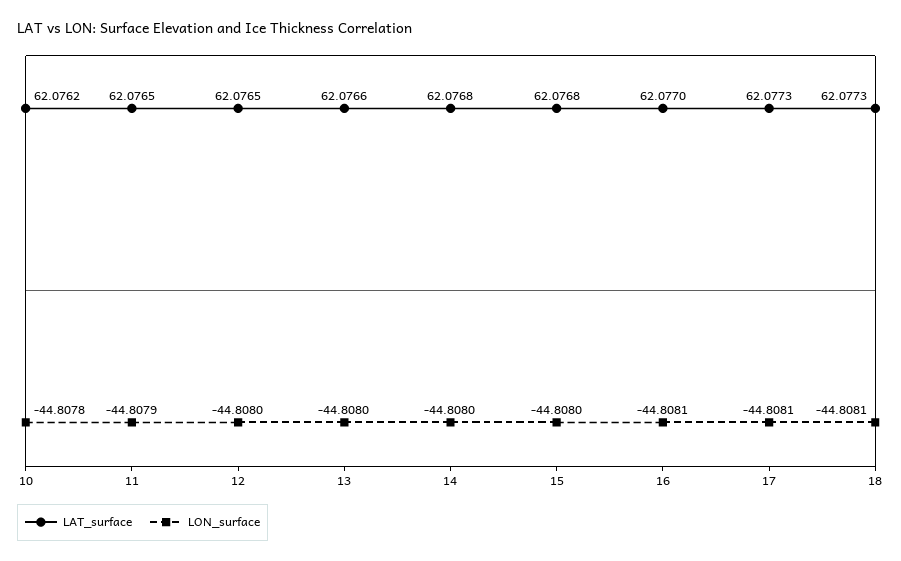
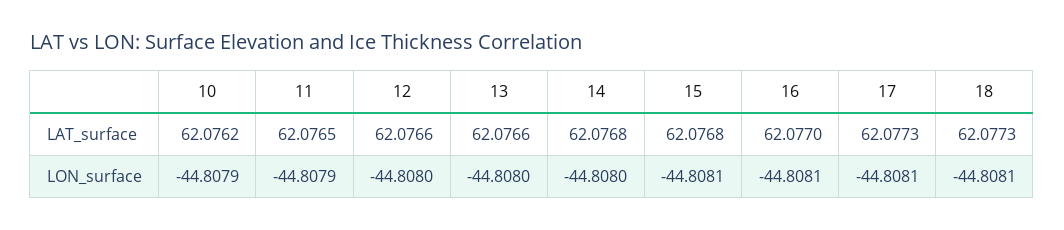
  {
    "LAT_surface": {
      "10": 62.0762,
      "11": 62.0765,
-     "12": 62.0765,
+     "12": 62.0766,
      "13": 62.0766,
      "14": 62.0768,
      "15": 62.0768,
      "16": 62.077,
      "17": 62.0773,
      "18": 62.0773
    },
    "LON_surface": {
-     "10": -44.8078,
+     "10": -44.8079,
      "11": -44.8079,
      "12": -44.808,
      "13": -44.808,
      "14": -44.808,
-     "15": -44.808,
+     "15": -44.8081,
      "16": -44.8081,
      "17": -44.8081,
      "18": -44.8081
    }
  }

